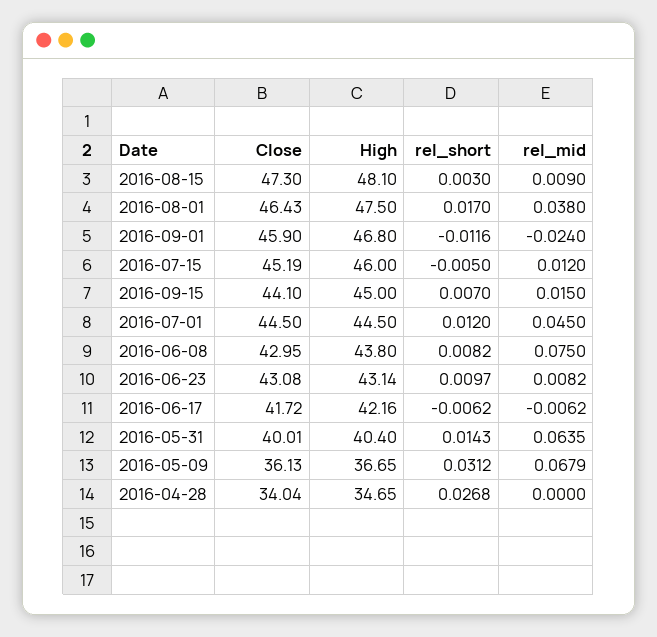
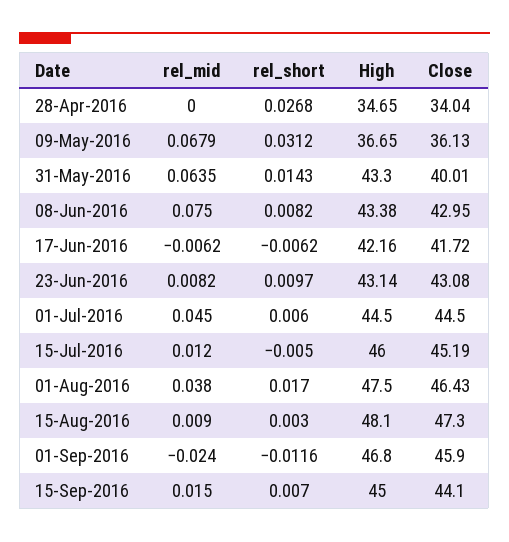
  {
    "Close": {
      "2016-08-15": 47.3,
      "2016-08-01": 46.43,
      "2016-09-01": 45.9,
      "2016-07-15": 45.19,
      "2016-09-15": 44.1,
      "2016-07-01": 44.5,
      "2016-06-08": 42.95,
      "2016-06-23": 43.08,
      "2016-06-17": 41.72,
      "2016-05-31": 40.01,
      "2016-05-09": 36.13,
      "2016-04-28": 34.04
    },
    "High": {
      "2016-08-15": 48.1,
      "2016-08-01": 47.5,
      "2016-09-01": 46.8,
      "2016-07-15": 46,
      "2016-09-15": 45,
      "2016-07-01": 44.5,
-     "2016-06-08": 43.8,
+     "2016-06-08": 43.38,
      "2016-06-23": 43.14,
      "2016-06-17": 42.16,
-     "2016-05-31": 40.4,
+     "2016-05-31": 43.3,
      "2016-05-09": 36.65,
      "2016-04-28": 34.65
    },
    "rel_short": {
      "2016-08-15": 0.003,
      "2016-08-01": 0.017,
      "2016-09-01": -0.0116,
      "2016-07-15": -0.005,
      "2016-09-15": 0.007,
-     "2016-07-01": 0.012,
+     "2016-07-01": 0.006,
      "2016-06-08": 0.0082,
      "2016-06-23": 0.0097,
      "2016-06-17": -0.0062,
      "2016-05-31": 0.0143,
      "2016-05-09": 0.0312,
      "2016-04-28": 0.0268
    },
    "rel_mid": {
      "2016-08-15": 0.009,
      "2016-08-01": 0.038,
      "2016-09-01": -0.024,
      "2016-07-15": 0.012,
      "2016-09-15": 0.015,
      "2016-07-01": 0.045,
      "2016-06-08": 0.075,
      "2016-06-23": 0.0082,
      "2016-06-17": -0.0062,
      "2016-05-31": 0.0635,
      "2016-05-09": 0.0679,
      "2016-04-28": 0
    }
  }

